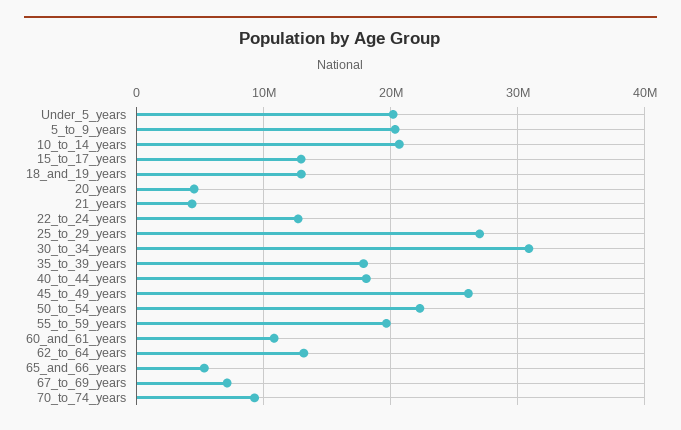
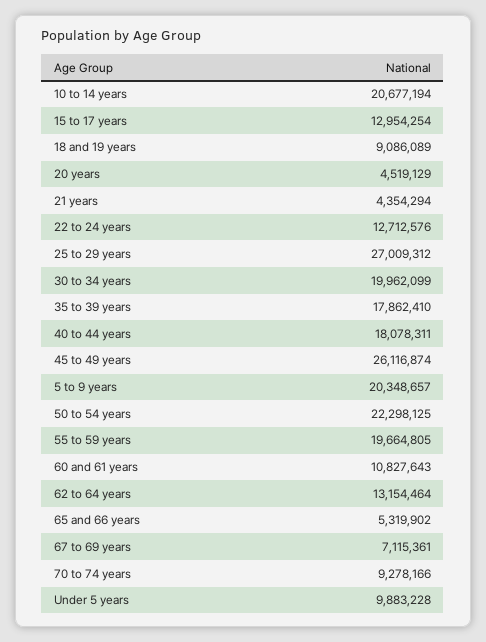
  {
-   "Under_5_years": 20000000,
+   "Under_5_years": 9883228,
    "5_to_9_years": 20348657,
    "10_to_14_years": 20677194,
    "15_to_17_years": 12954254,
-   "18_and_19_years": 13000000,
+   "18_and_19_years": 9086089,
    "20_years": 4519129,
    "21_years": 4354294,
    "22_to_24_years": 12712576,
    "25_to_29_years": 27009312,
-   "30_to_34_years": 31000000,
+   "30_to_34_years": 19962099,
    "35_to_39_years": 17862410,
    "40_to_44_years": 18078311,
    "45_to_49_years": 26116874,
    "50_to_54_years": 22298125,
    "55_to_59_years": 19664805,
    "60_and_61_years": 10827643,
    "62_to_64_years": 13154464,
    "65_and_66_years": 5319902,
    "67_to_69_years": 7115361,
    "70_to_74_years": 9278166
  }

